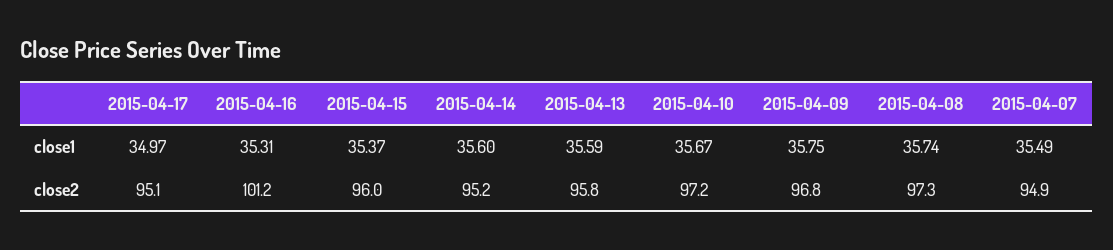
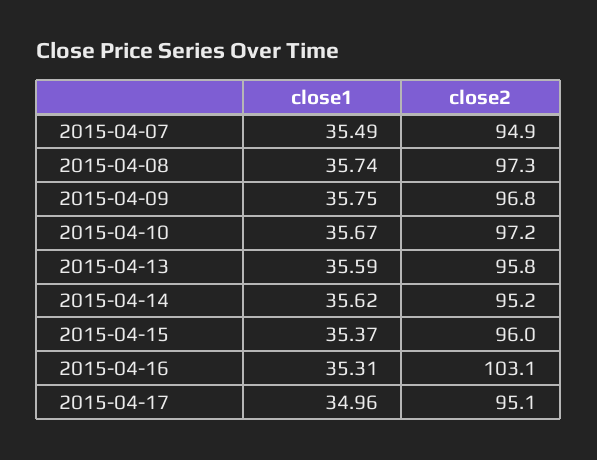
  {
    "2015-04-17": {
-     "close1": 34.97,
+     "close1": 34.96,
      "close2": 95.1
    },
    "2015-04-16": {
      "close1": 35.31,
-     "close2": 101.2
+     "close2": 103.1
    },
    "2015-04-15": {
      "close1": 35.37,
      "close2": 96
    },
    "2015-04-14": {
-     "close1": 35.6,
+     "close1": 35.62,
      "close2": 95.2
    },
    "2015-04-13": {
      "close1": 35.59,
      "close2": 95.8
    },
    "2015-04-10": {
      "close1": 35.67,
      "close2": 97.2
    },
    "2015-04-09": {
      "close1": 35.75,
      "close2": 96.8
    },
    "2015-04-08": {
      "close1": 35.74,
      "close2": 97.3
    },
    "2015-04-07": {
      "close1": 35.49,
      "close2": 94.9
    }
  }

